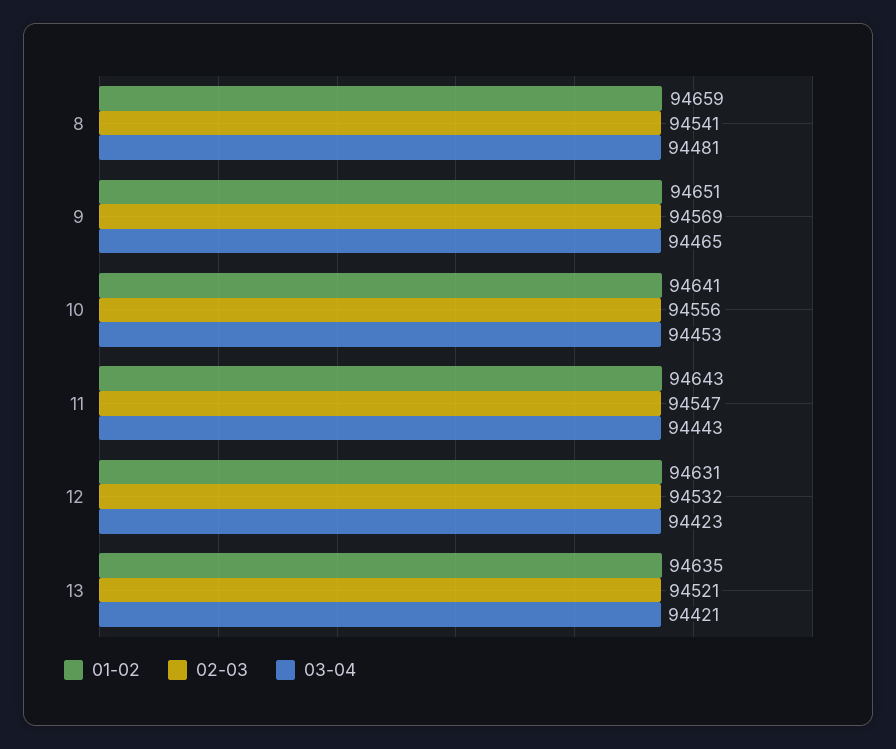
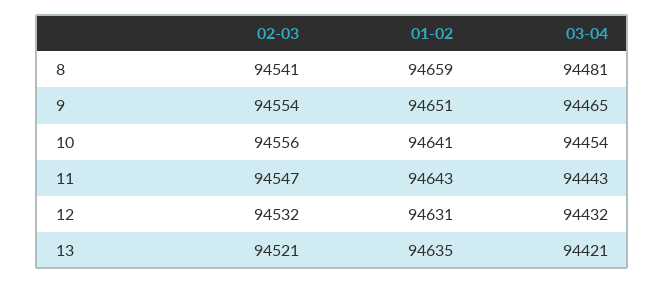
  {
    "01-02": {
      "8": 94659,
      "9": 94651,
      "10": 94641,
      "11": 94643,
      "12": 94631,
      "13": 94635
    },
    "02-03": {
      "8": 94541,
-     "9": 94569,
+     "9": 94554,
      "10": 94556,
      "11": 94547,
      "12": 94532,
      "13": 94521
    },
    "03-04": {
      "8": 94481,
      "9": 94465,
-     "10": 94453,
+     "10": 94454,
      "11": 94443,
-     "12": 94423,
+     "12": 94432,
      "13": 94421
    }
  }

